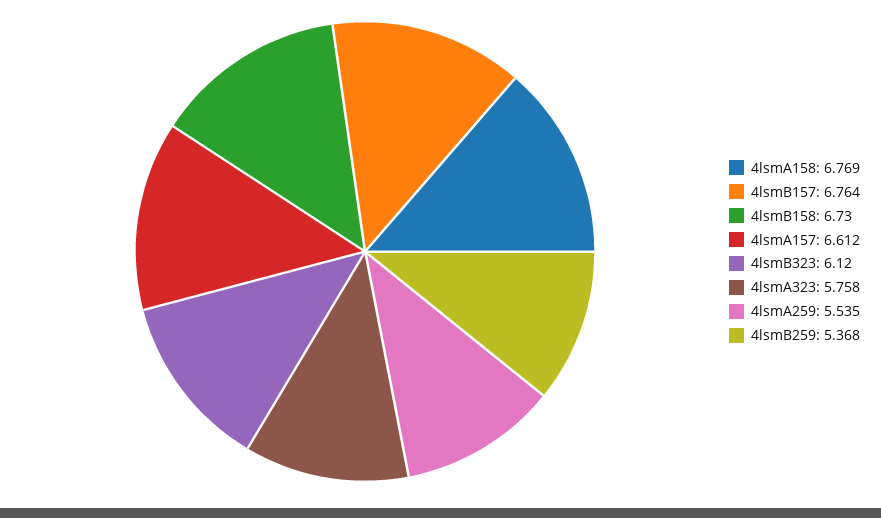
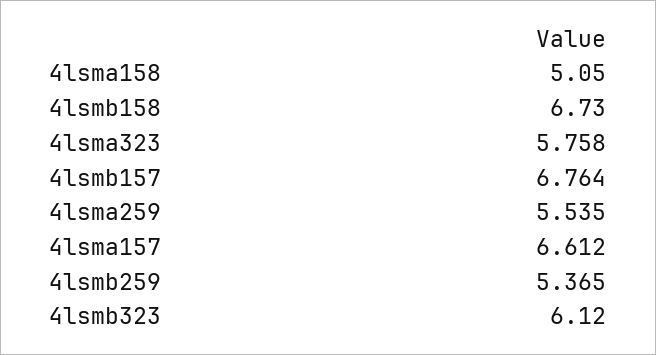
  {
-   "4lsmA158": 6.769,
+   "4lsmA158": 5.05,
    "4lsmB157": 6.764,
    "4lsmB158": 6.73,
    "4lsmA157": 6.612,
    "4lsmB323": 6.12,
    "4lsmA323": 5.758,
    "4lsmA259": 5.535,
-   "4lsmB259": 5.368
+   "4lsmB259": 5.365
  }

